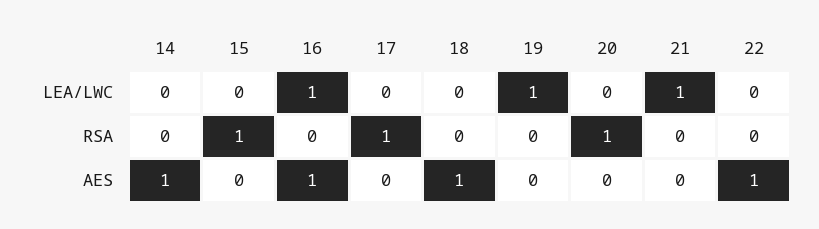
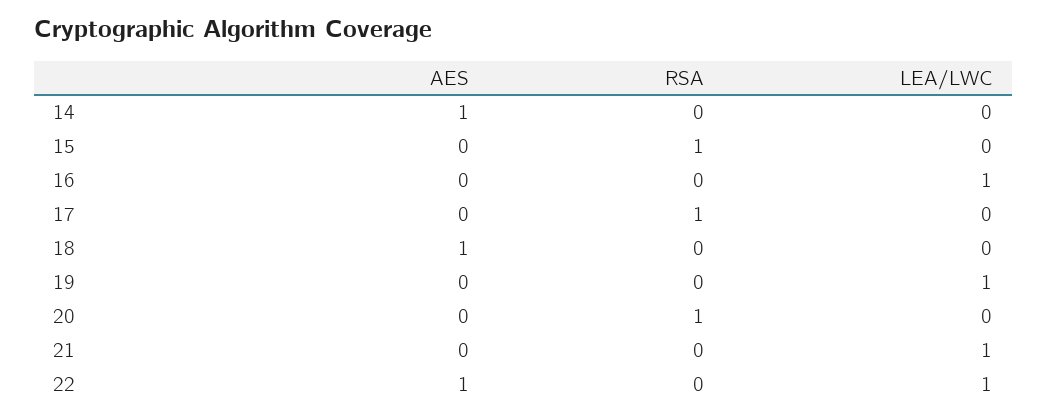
  {
    "14": {
      "LEA/LWC": 0,
      "RSA": 0,
      "AES": 1
    },
    "15": {
      "LEA/LWC": 0,
      "RSA": 1,
      "AES": 0
    },
    "16": {
      "LEA/LWC": 1,
      "RSA": 0,
-     "AES": 1
+     "AES": 0
    },
    "17": {
      "LEA/LWC": 0,
      "RSA": 1,
      "AES": 0
    },
    "18": {
      "LEA/LWC": 0,
      "RSA": 0,
      "AES": 1
    },
    "19": {
      "LEA/LWC": 1,
      "RSA": 0,
      "AES": 0
    },
    "20": {
      "LEA/LWC": 0,
      "RSA": 1,
      "AES": 0
    },
    "21": {
      "LEA/LWC": 1,
      "RSA": 0,
      "AES": 0
    },
    "22": {
-     "LEA/LWC": 0,
+     "LEA/LWC": 1,
      "RSA": 0,
      "AES": 1
    }
  }

